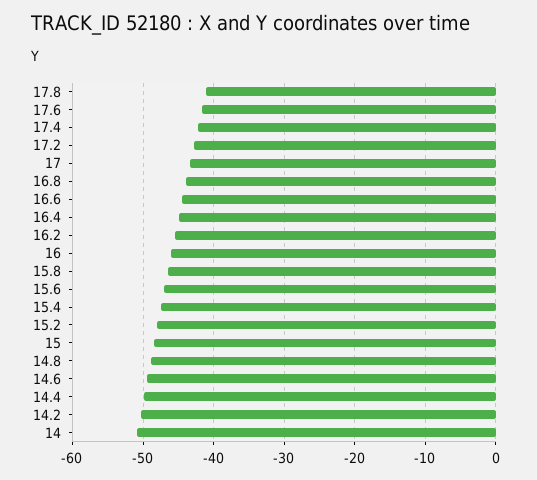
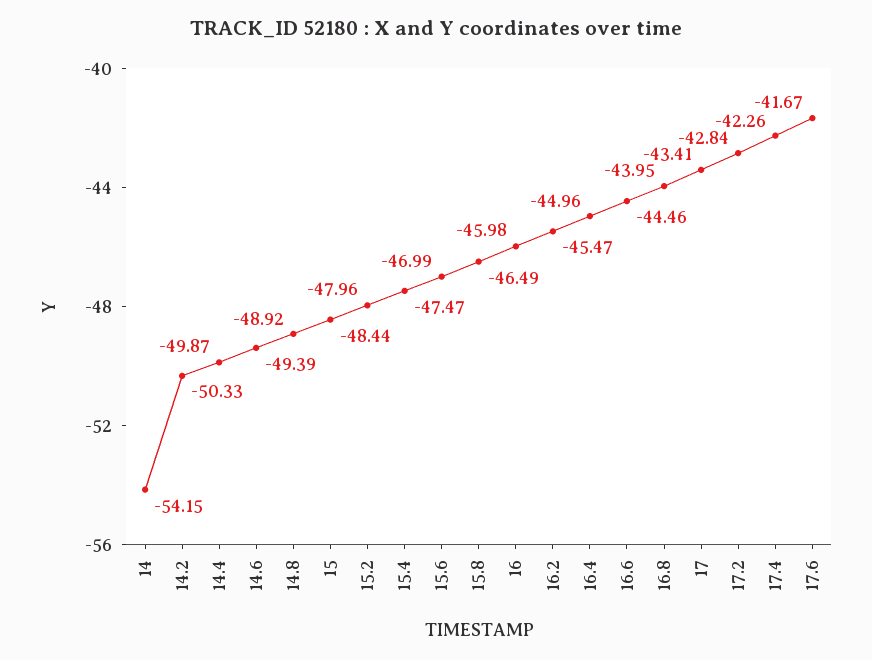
  {
-   "17.8": -41,
    "17.6": -41.67,
    "17.4": -42.26,
    "17.2": -42.84,
    "17": -43.41,
    "16.8": -43.95,
    "16.6": -44.46,
    "16.4": -44.96,
    "16.2": -45.47,
    "16": -45.98,
    "15.8": -46.49,
    "15.6": -46.99,
    "15.4": -47.47,
    "15.2": -47.96,
    "15": -48.44,
    "14.8": -48.92,
    "14.6": -49.39,
    "14.4": -49.87,
    "14.2": -50.33,
-   "14": -51
+   "14": -54.15
  }

